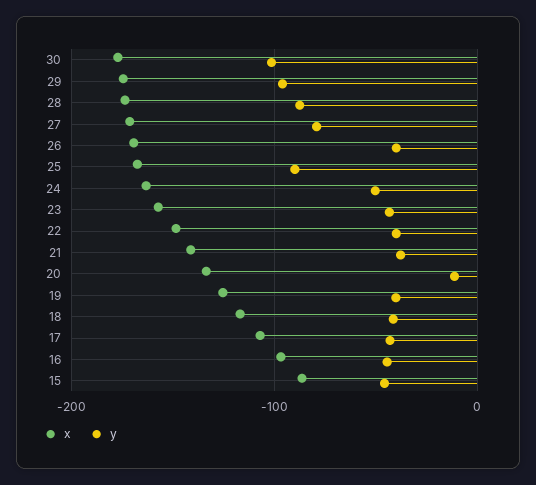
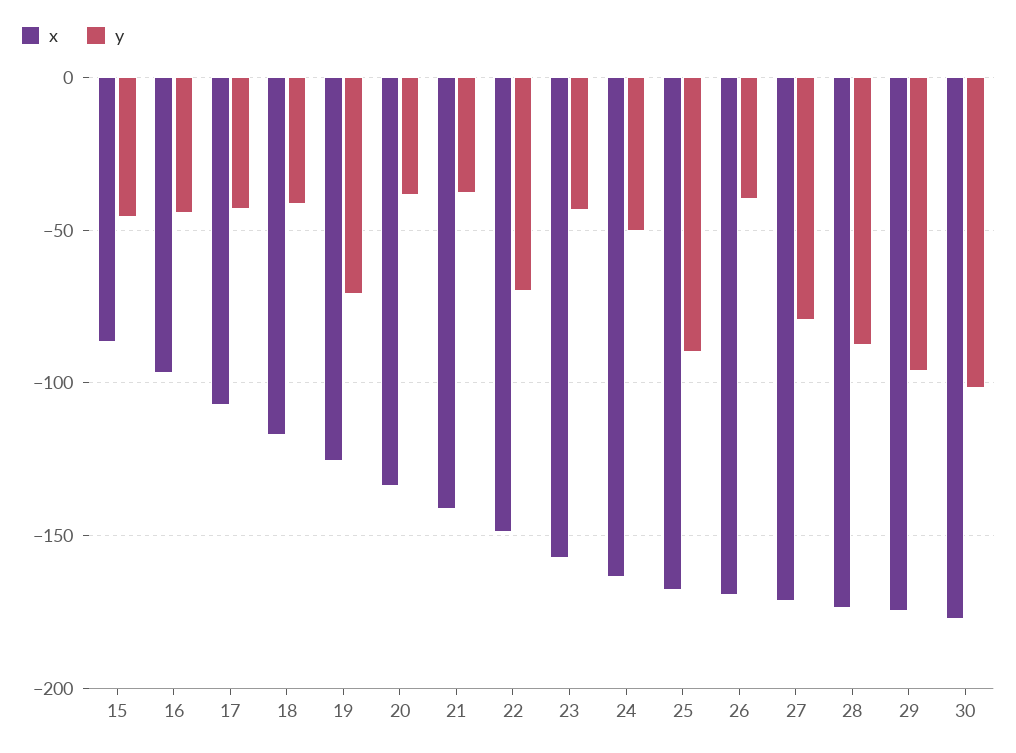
  {
    "x": {
      "30": -175,
      "29": -175,
      "28": -175,
      "27": -170,
      "26": -170,
      "25": -170,
      "24": -165,
      "23": -155,
      "22": -150,
      "21": -140,
      "20": -135,
      "19": -125,
      "18": -115,
      "17": -105,
      "16": -95,
      "15": -85
    },
    "y": {
      "30": -100,
      "29": -95,
      "28": -90,
      "27": -80,
      "26": -40,
      "25": -90,
      "24": -50,
      "23": -45,
-     "22": -40,
+     "22": -70,
      "21": -40,
-     "20": -10,
+     "20": -40,
-     "19": -40,
+     "19": -70,
      "18": -40,
      "17": -45,
      "16": -45,
      "15": -45
    }
  }

